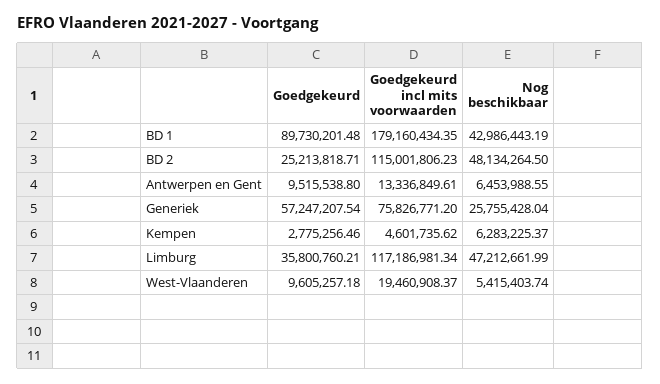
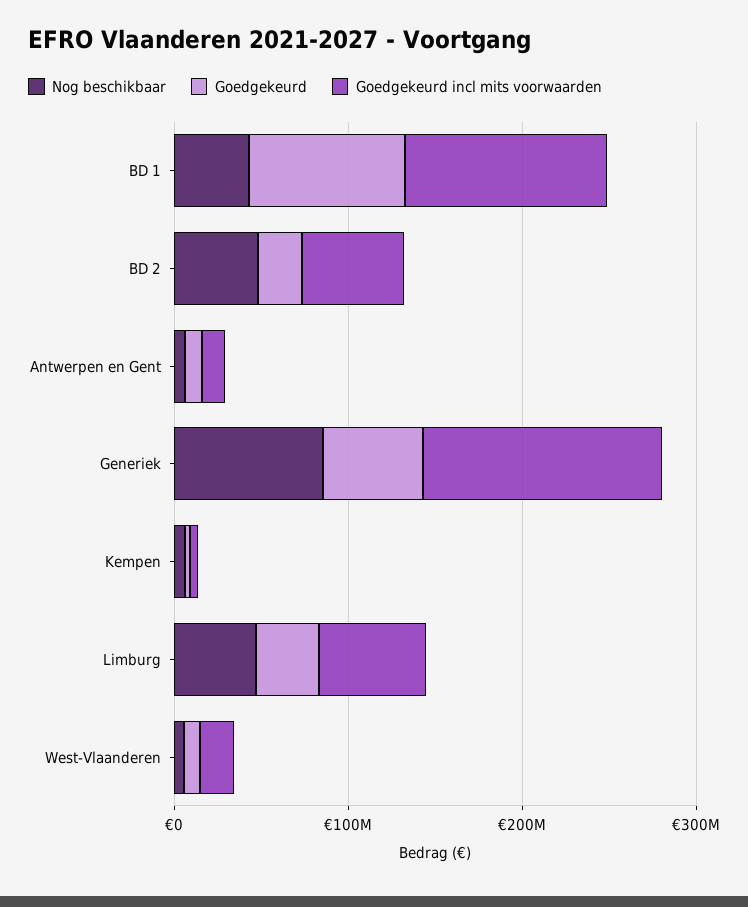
  {
    "Goedgekeurd": {
      "BD 1": 89730201.48,
      "BD 2": 25213818.71,
      "Antwerpen en Gent": 9515538.8,
      "Generiek": 57247207.54,
      "Kempen": 2775256.46,
      "Limburg": 35800760.21,
      "West-Vlaanderen": 9605257.18
    },
    "Goedgekeurd incl mits voorwaarden": {
-     "BD 1": 179160434.35,
+     "BD 1": 120000000,
-     "BD 2": 115001806.23,
+     "BD 2": 60000000,
      "Antwerpen en Gent": 13336849.61,
-     "Generiek": 75826771.2,
+     "Generiek": 140000000,
      "Kempen": 4601735.62,
-     "Limburg": 117186981.34,
+     "Limburg": 60000000,
      "West-Vlaanderen": 19460908.37
    },
    "Nog beschikbaar": {
      "BD 1": 42986443.19,
      "BD 2": 48134264.5,
      "Antwerpen en Gent": 6453988.55,
-     "Generiek": 25755428.04,
+     "Generiek": 80000000,
      "Kempen": 6283225.37,
      "Limburg": 47212661.99,
      "West-Vlaanderen": 5415403.74
    }
  }

